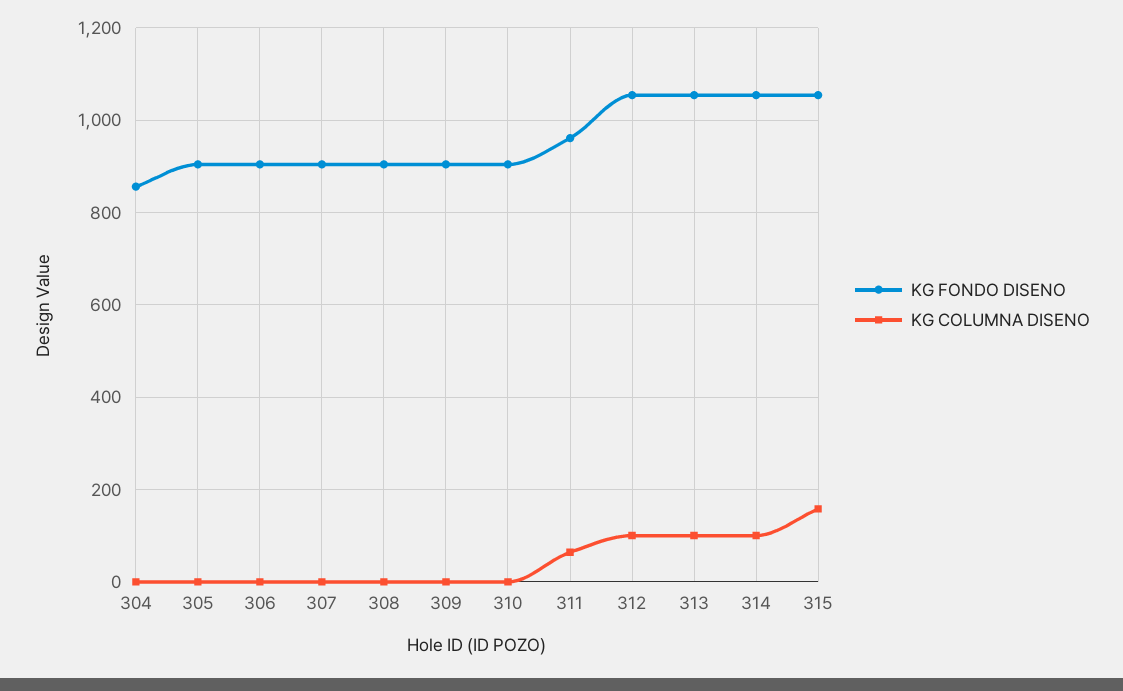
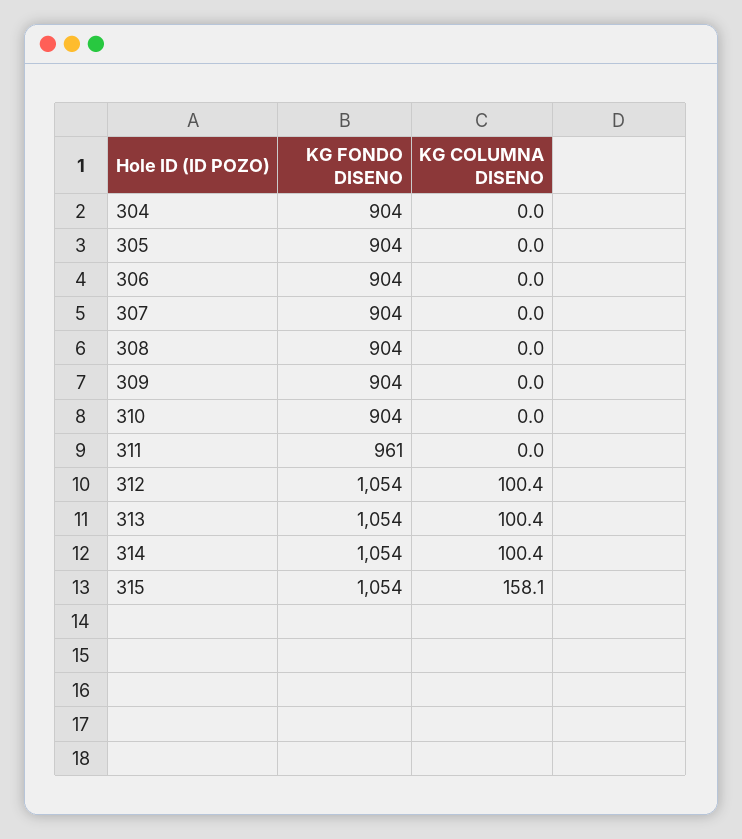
  {
    "KG FONDO DISENO": {
-     "304": 860,
+     "304": 904,
      "305": 904,
      "306": 904,
      "307": 904,
      "308": 904,
      "309": 904,
      "310": 904,
      "311": 961,
      "312": 1054,
      "313": 1054,
      "314": 1054,
      "315": 1054
    },
    "KG COLUMNA DISENO": {
      "304": 0,
      "305": 0,
      "306": 0,
      "307": 0,
      "308": 0,
      "309": 0,
      "310": 0,
-     "311": 60,
+     "311": 0,
      "312": 100.4,
      "313": 100.4,
      "314": 100.4,
      "315": 158.1
    }
  }

